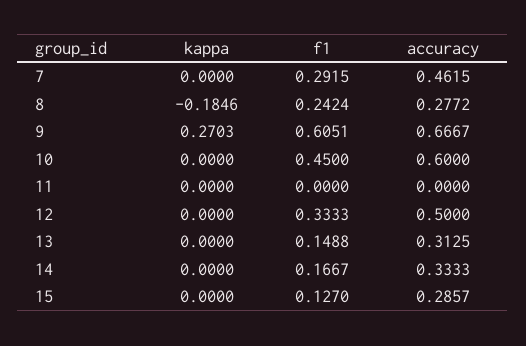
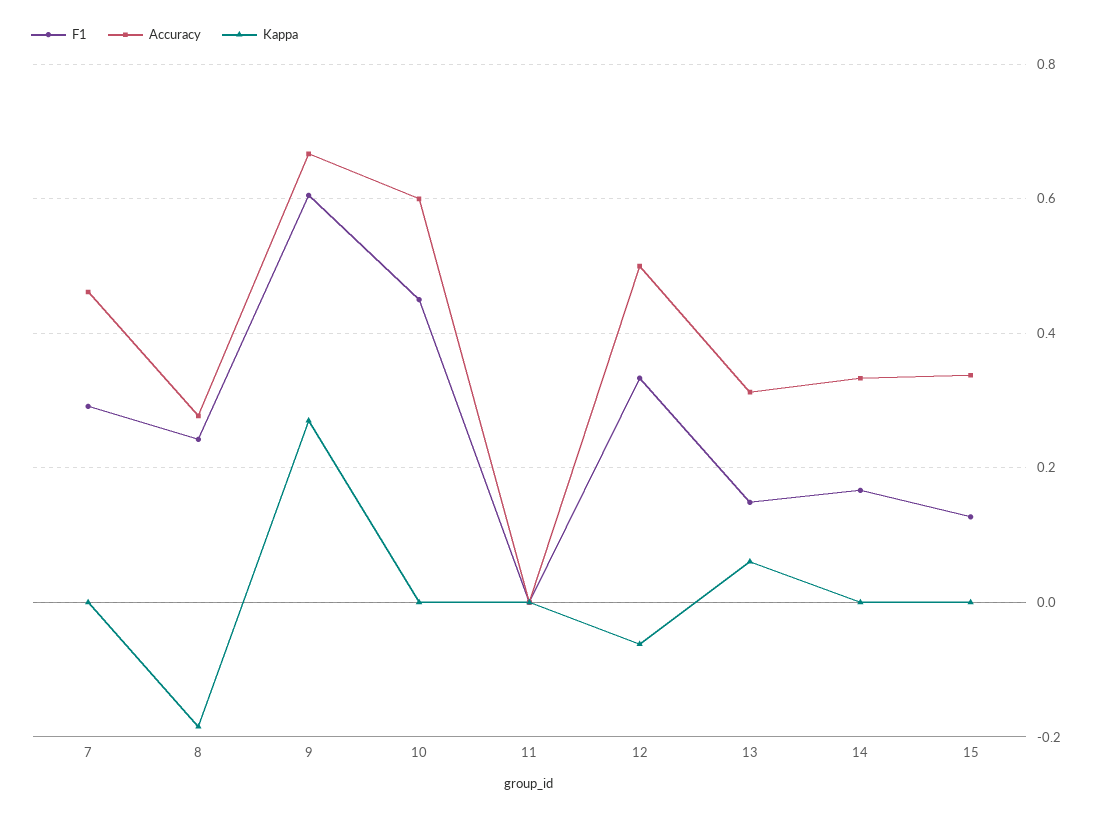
  {
    "kappa": {
      "7": 0,
      "8": -0.1846,
      "9": 0.2703,
      "10": 0,
      "11": 0,
-     "12": 0,
+     "12": -0.06,
-     "13": 0,
+     "13": 0.06,
      "14": 0,
      "15": 0
    },
    "f1": {
      "7": 0.2915,
      "8": 0.2424,
      "9": 0.6051,
      "10": 0.45,
      "11": 0,
      "12": 0.3333,
      "13": 0.1488,
      "14": 0.1667,
      "15": 0.127
    },
    "accuracy": {
      "7": 0.4615,
      "8": 0.2772,
      "9": 0.6667,
      "10": 0.6,
      "11": 0,
      "12": 0.5,
      "13": 0.3125,
      "14": 0.3333,
-     "15": 0.2857
+     "15": 0.34
    }
  }

